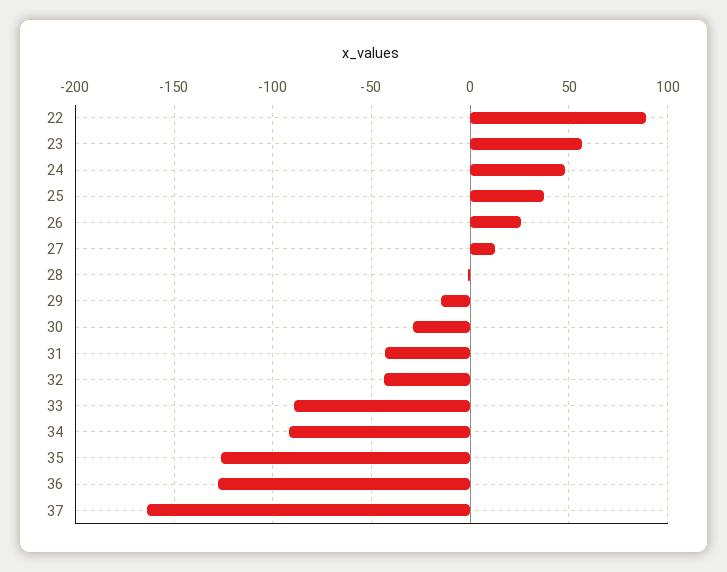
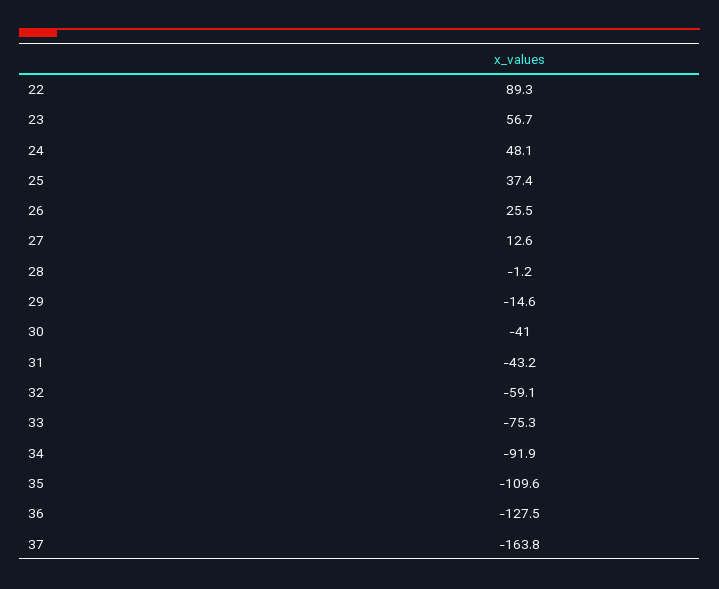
  {
    "22": 89.3,
    "23": 56.7,
    "24": 48.1,
    "25": 37.4,
    "26": 25.5,
    "27": 12.6,
    "28": -1.2,
    "29": -14.6,
-   "30": -30,
+   "30": -41,
    "31": -43.2,
-   "32": -45,
+   "32": -59.1,
-   "33": -90,
+   "33": -75.3,
    "34": -91.9,
-   "35": -125,
+   "35": -109.6,
    "36": -127.5,
    "37": -163.8
  }

